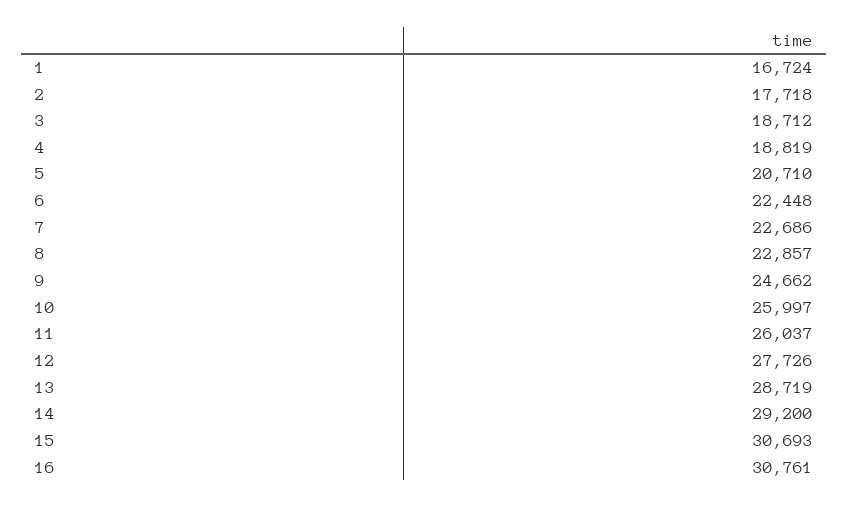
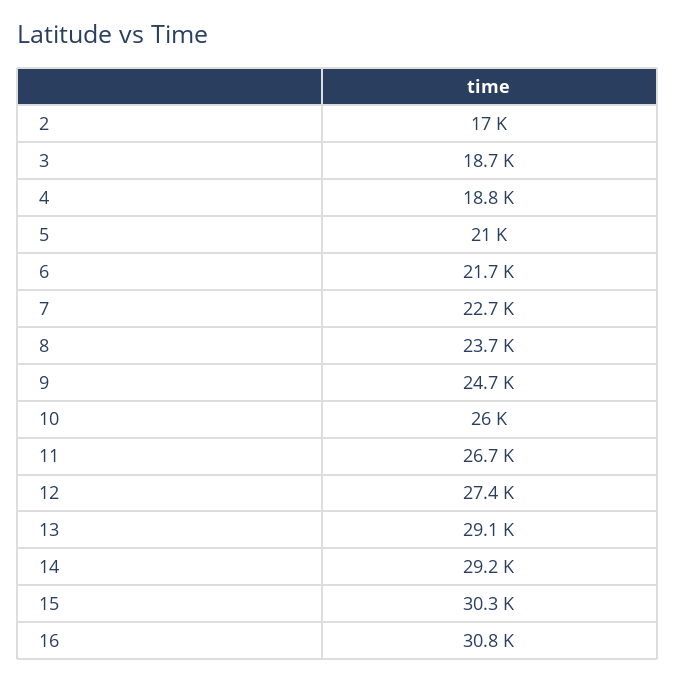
  {
-   "1": 16724,
-   "2": 17718,
+   "2": 17000,
    "3": 18712,
    "4": 18819,
-   "5": 20710,
+   "5": 21000,
-   "6": 22448,
+   "6": 21700,
    "7": 22686,
-   "8": 22857,
+   "8": 23700,
    "9": 24662,
    "10": 25997,
-   "11": 26037,
+   "11": 26700,
-   "12": 27726,
+   "12": 27400,
-   "13": 28719,
+   "13": 29100,
    "14": 29200,
-   "15": 30693,
+   "15": 30300,
    "16": 30761
  }

